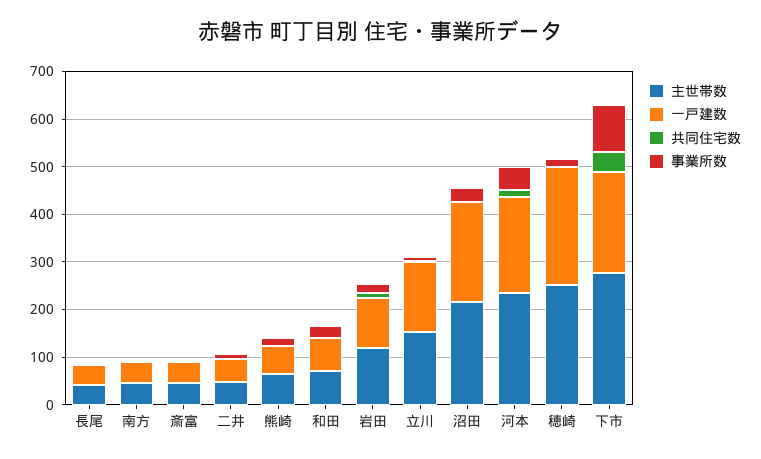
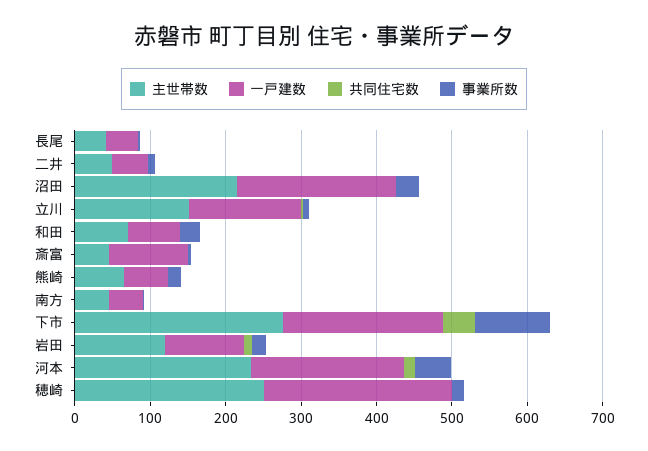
  {
    "主世帯数": {
      "長尾": 40,
      "南方": 40,
      "斎富": 40,
      "二井": 40,
      "熊崎": 60,
      "和田": 80,
      "岩田": 120,
      "立川": 160,
      "沼田": 220,
      "河本": 240,
      "穂崎": 260,
      "下市": 280
    },
    "一戸建数": {
      "長尾": 40,
      "南方": 40,
-     "斎富": 40,
+     "斎富": 100,
      "二井": 40,
      "熊崎": 60,
      "和田": 60,
      "岩田": 100,
      "立川": 140,
      "沼田": 220,
      "河本": 200,
      "穂崎": 240,
      "下市": 220
    },
    "共同住宅数": {
      "長尾": 0,
      "南方": 0,
      "斎富": 0,
      "二井": 0,
      "熊崎": 0,
      "和田": 0,
      "岩田": 20,
      "立川": 0,
      "沼田": 0,
      "河本": 20,
      "穂崎": 0,
      "下市": 40
    },
    "事業所数": {
      "長尾": 0,
      "南方": 0,
      "斎富": 0,
      "二井": 20,
      "熊崎": 20,
      "和田": 20,
      "岩田": 20,
      "立川": 0,
      "沼田": 40,
      "河本": 40,
      "穂崎": 20,
      "下市": 100
    }
  }

